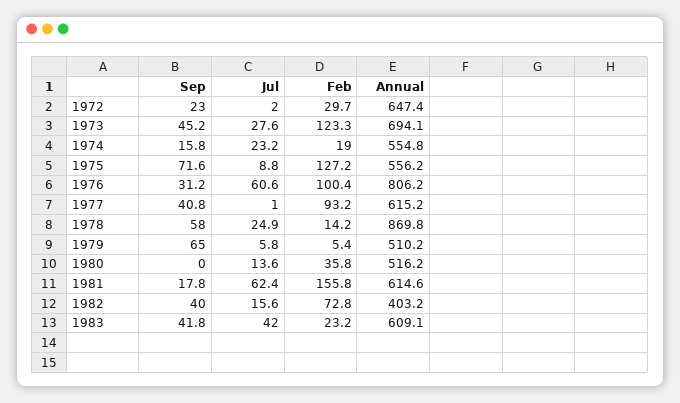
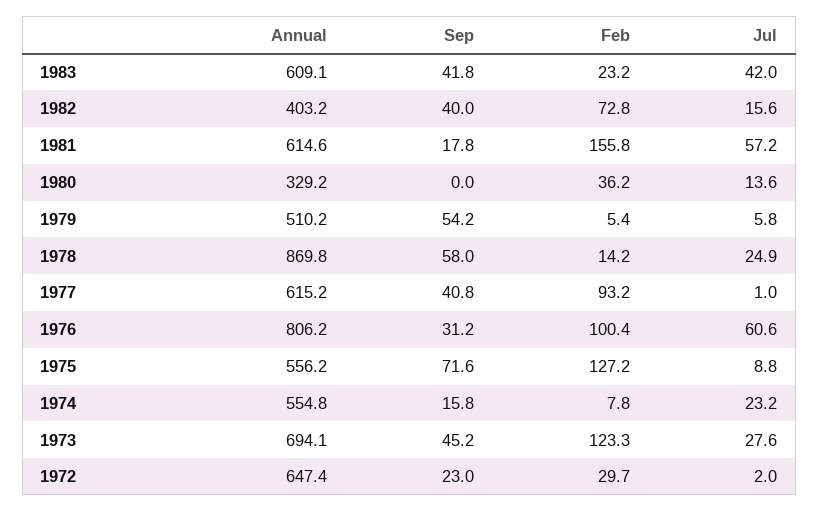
  {
    "Sep": {
      "1972": 23,
      "1973": 45.2,
      "1974": 15.8,
      "1975": 71.6,
      "1976": 31.2,
      "1977": 40.8,
      "1978": 58,
-     "1979": 65,
+     "1979": 54.2,
      "1980": 0,
      "1981": 17.8,
      "1982": 40,
      "1983": 41.8
    },
    "Jul": {
      "1972": 2,
      "1973": 27.6,
      "1974": 23.2,
      "1975": 8.8,
      "1976": 60.6,
      "1977": 1,
      "1978": 24.9,
      "1979": 5.8,
      "1980": 13.6,
-     "1981": 62.4,
+     "1981": 57.2,
      "1982": 15.6,
      "1983": 42
    },
    "Feb": {
      "1972": 29.7,
      "1973": 123.3,
-     "1974": 19,
+     "1974": 7.8,
      "1975": 127.2,
      "1976": 100.4,
      "1977": 93.2,
      "1978": 14.2,
      "1979": 5.4,
-     "1980": 35.8,
+     "1980": 36.2,
      "1981": 155.8,
      "1982": 72.8,
      "1983": 23.2
    },
    "Annual": {
      "1972": 647.4,
      "1973": 694.1,
      "1974": 554.8,
      "1975": 556.2,
      "1976": 806.2,
      "1977": 615.2,
      "1978": 869.8,
      "1979": 510.2,
-     "1980": 516.2,
+     "1980": 329.2,
      "1981": 614.6,
      "1982": 403.2,
      "1983": 609.1
    }
  }

